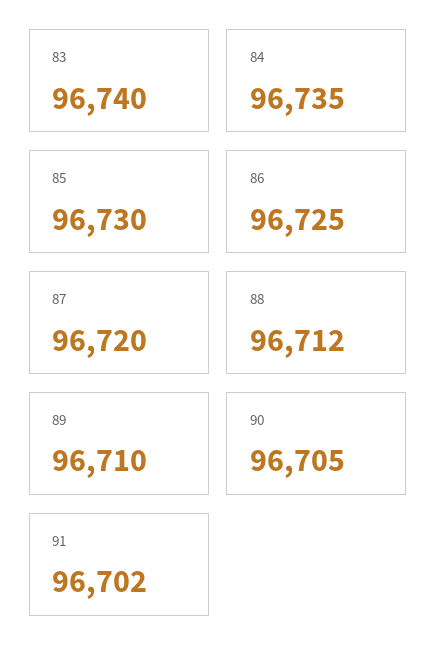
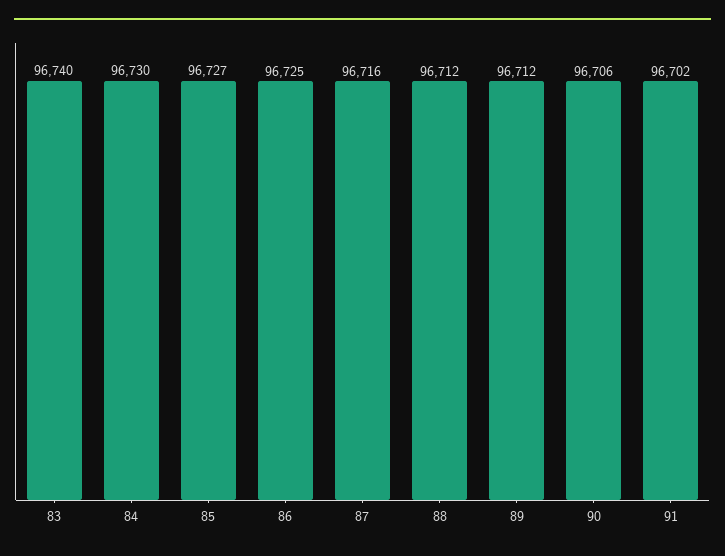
  {
    "83": 96740,
-   "84": 96735,
+   "84": 96730,
-   "85": 96730,
+   "85": 96727,
    "86": 96725,
-   "87": 96720,
+   "87": 96716,
    "88": 96712,
-   "89": 96710,
+   "89": 96712,
-   "90": 96705,
+   "90": 96706,
    "91": 96702
  }

